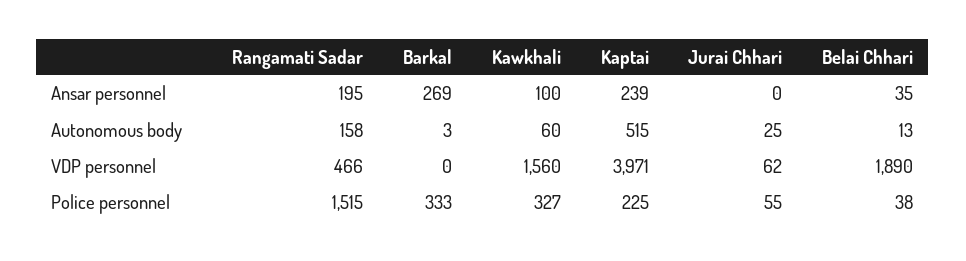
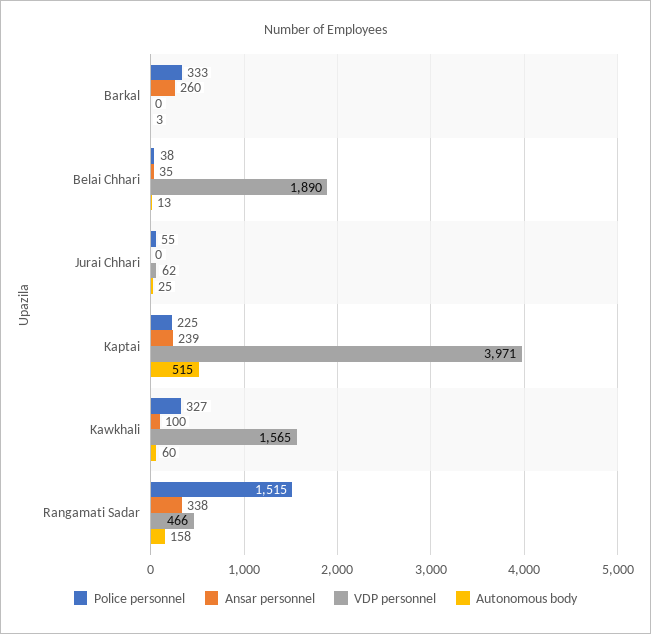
  {
    "Ansar personnel": {
-     "Rangamati Sadar": 195,
+     "Rangamati Sadar": 338,
-     "Barkal": 269,
+     "Barkal": 260,
      "Kawkhali": 100,
      "Kaptai": 239,
      "Jurai Chhari": 0,
      "Belai Chhari": 35
    },
    "Autonomous body": {
      "Rangamati Sadar": 158,
      "Barkal": 3,
      "Kawkhali": 60,
      "Kaptai": 515,
      "Jurai Chhari": 25,
      "Belai Chhari": 13
    },
    "VDP personnel": {
      "Rangamati Sadar": 466,
      "Barkal": 0,
-     "Kawkhali": 1560,
+     "Kawkhali": 1565,
      "Kaptai": 3971,
      "Jurai Chhari": 62,
      "Belai Chhari": 1890
    },
    "Police personnel": {
      "Rangamati Sadar": 1515,
      "Barkal": 333,
      "Kawkhali": 327,
      "Kaptai": 225,
      "Jurai Chhari": 55,
      "Belai Chhari": 38
    }
  }

